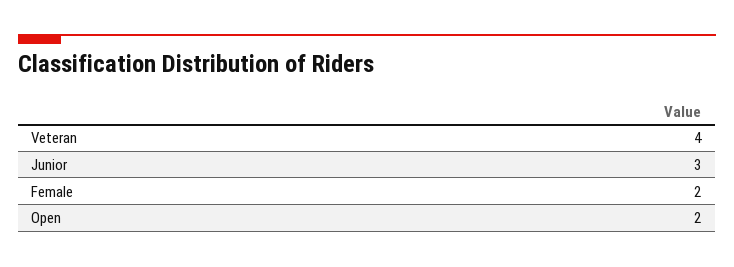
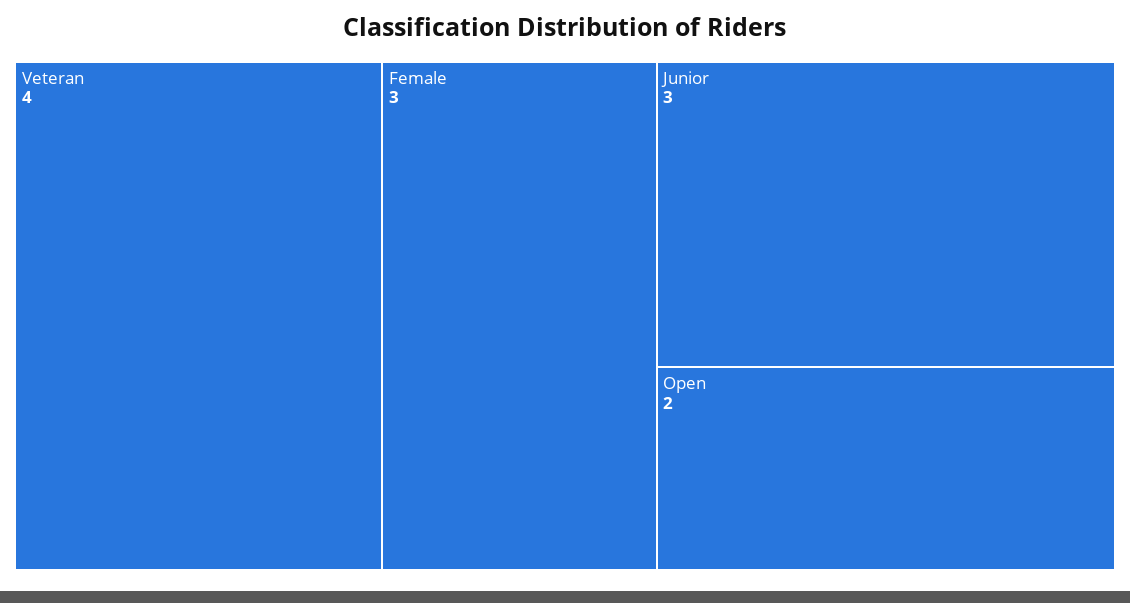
  {
    "Veteran": 4,
    "Junior": 3,
-   "Female": 2,
+   "Female": 3,
    "Open": 2
  }

